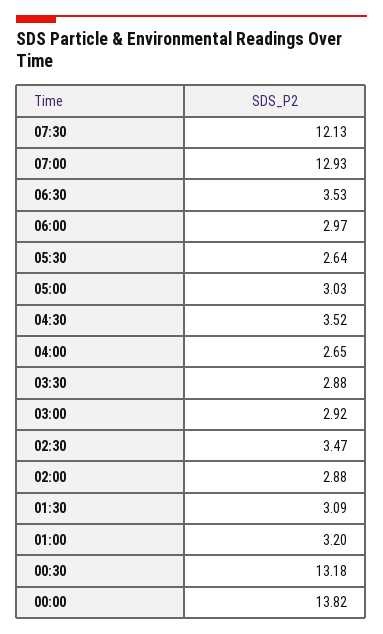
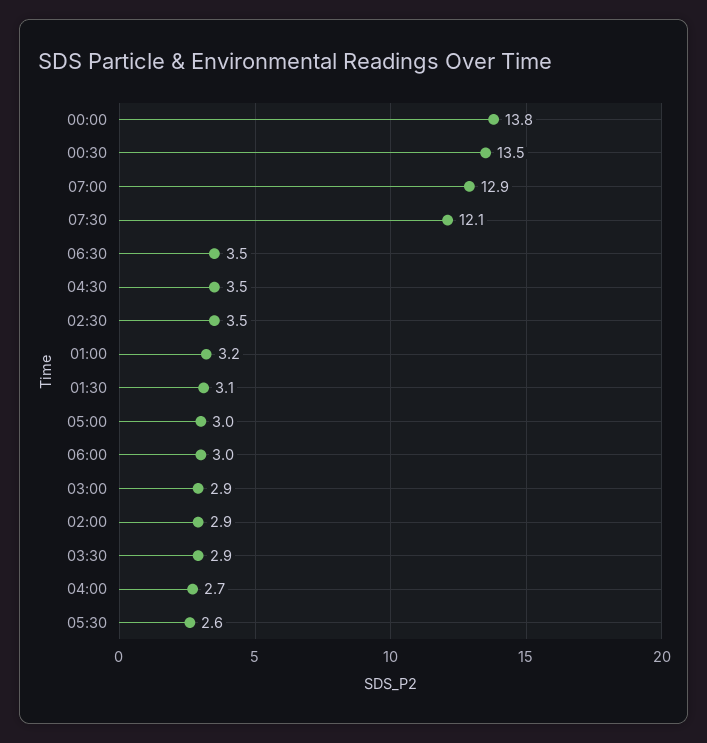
  {
    "07:30": 12.13,
    "07:00": 12.93,
    "06:30": 3.53,
    "06:00": 2.97,
    "05:30": 2.64,
    "05:00": 3.03,
    "04:30": 3.52,
    "04:00": 2.65,
    "03:30": 2.88,
    "03:00": 2.92,
    "02:30": 3.47,
    "02:00": 2.88,
    "01:30": 3.09,
    "01:00": 3.2,
-   "00:30": 13.18,
+   "00:30": 13.5,
    "00:00": 13.82
  }

